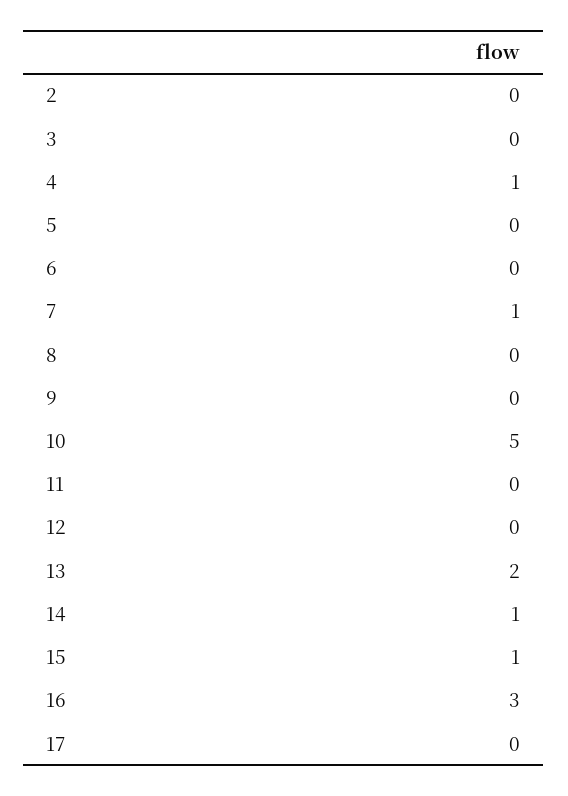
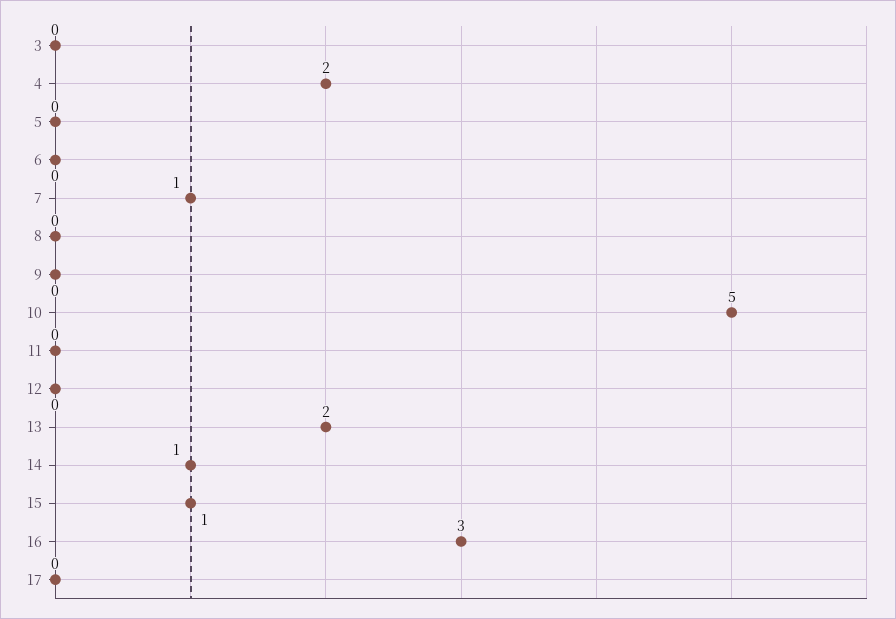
  {
-   "2": 0,
    "3": 0,
-   "4": 1,
+   "4": 2,
    "5": 0,
    "6": 0,
    "7": 1,
    "8": 0,
    "9": 0,
    "10": 5,
    "11": 0,
    "12": 0,
    "13": 2,
    "14": 1,
    "15": 1,
    "16": 3,
    "17": 0
  }

